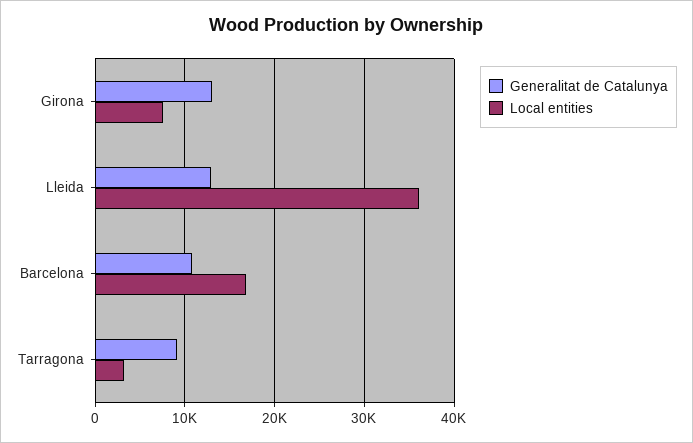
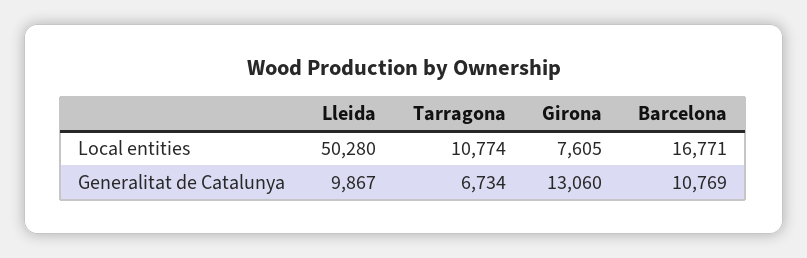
  {
    "Generalitat de Catalunya": {
      "Girona": 13060,
-     "Lleida": 13000,
+     "Lleida": 9867,
      "Barcelona": 10769,
-     "Tarragona": 9000
+     "Tarragona": 6734
    },
    "Local entities": {
      "Girona": 7605,
-     "Lleida": 36000,
+     "Lleida": 50280,
      "Barcelona": 16771,
-     "Tarragona": 3000
+     "Tarragona": 10774
    }
  }

